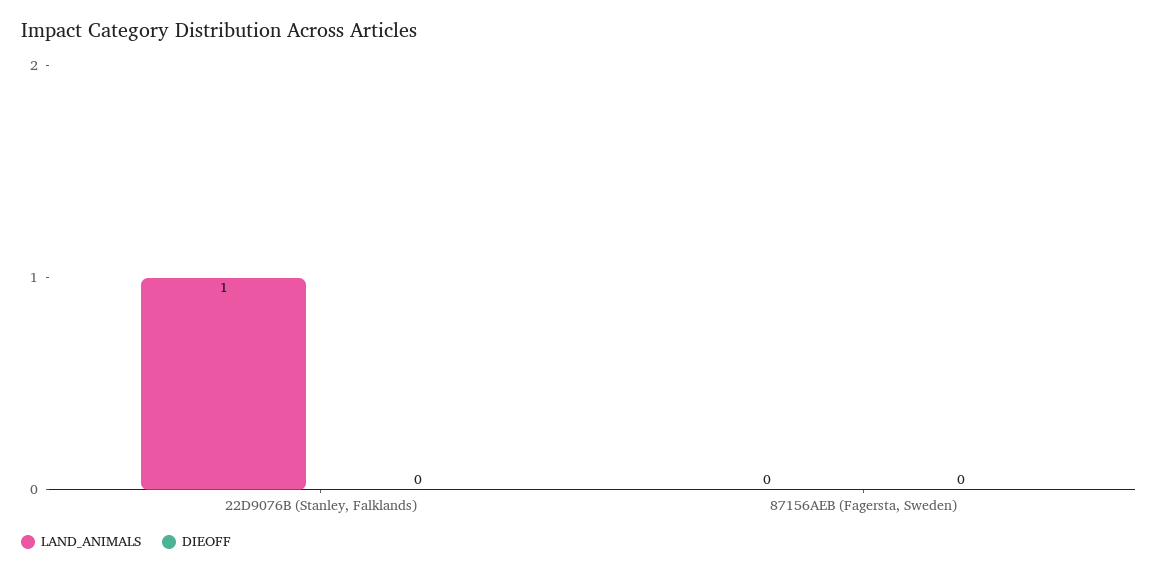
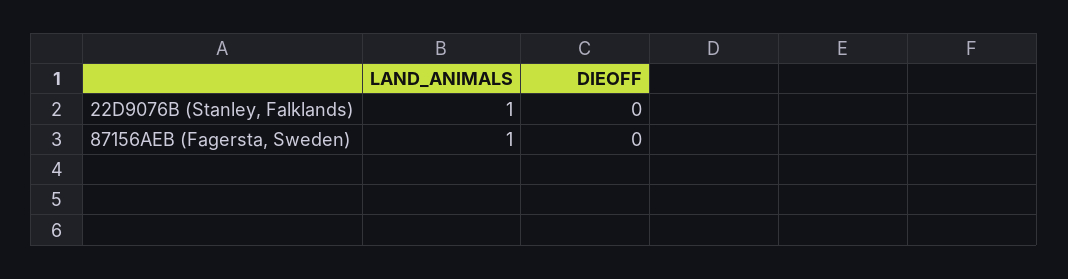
  {
    "LAND_ANIMALS": {
      "22D9076B (Stanley, Falklands)": 1,
-     "87156AEB (Fagersta, Sweden)": 0
+     "87156AEB (Fagersta, Sweden)": 1
    },
    "DIEOFF": {
      "22D9076B (Stanley, Falklands)": 0,
      "87156AEB (Fagersta, Sweden)": 0
    }
  }

